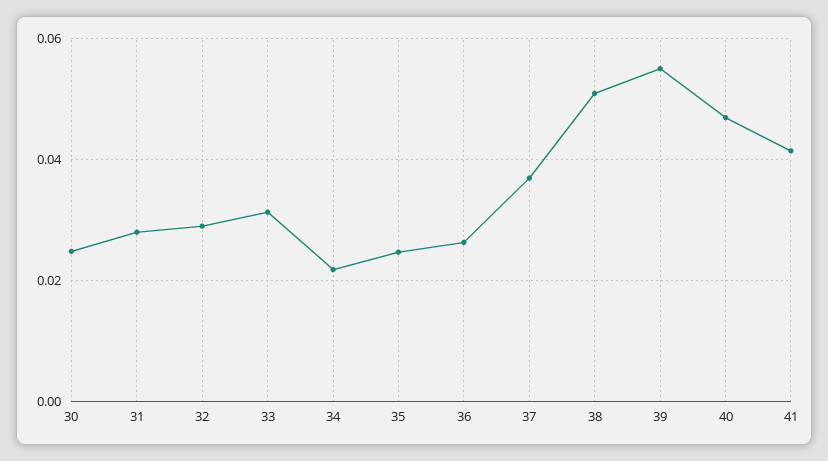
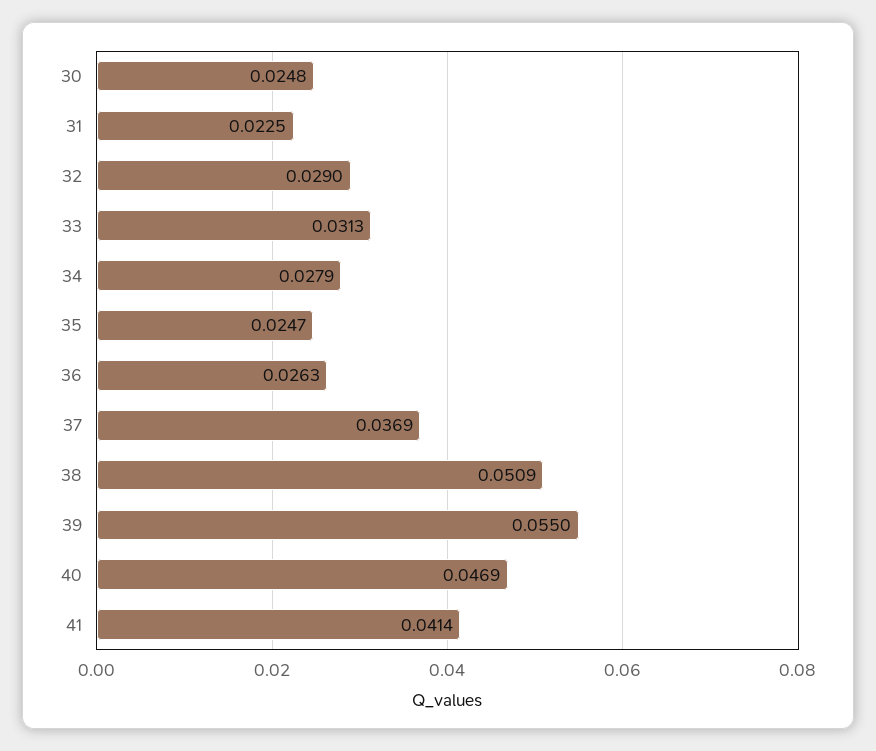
  {
    "30": 0.0248,
-   "31": 0.028,
+   "31": 0.0225,
    "32": 0.029,
    "33": 0.0313,
-   "34": 0.022,
+   "34": 0.0279,
    "35": 0.0247,
    "36": 0.0263,
    "37": 0.0369,
    "38": 0.0509,
    "39": 0.055,
    "40": 0.0469,
    "41": 0.0414
  }

